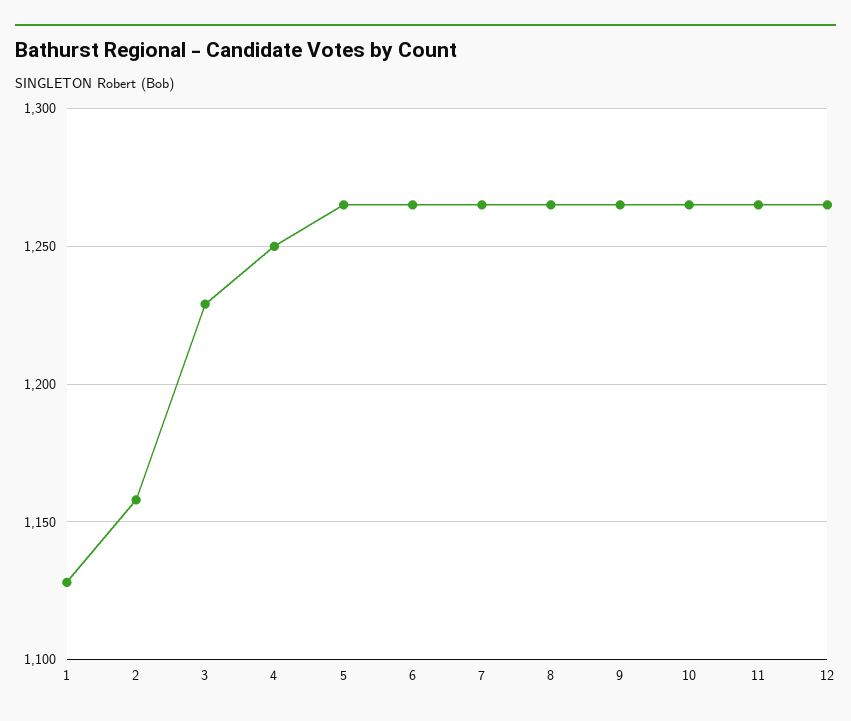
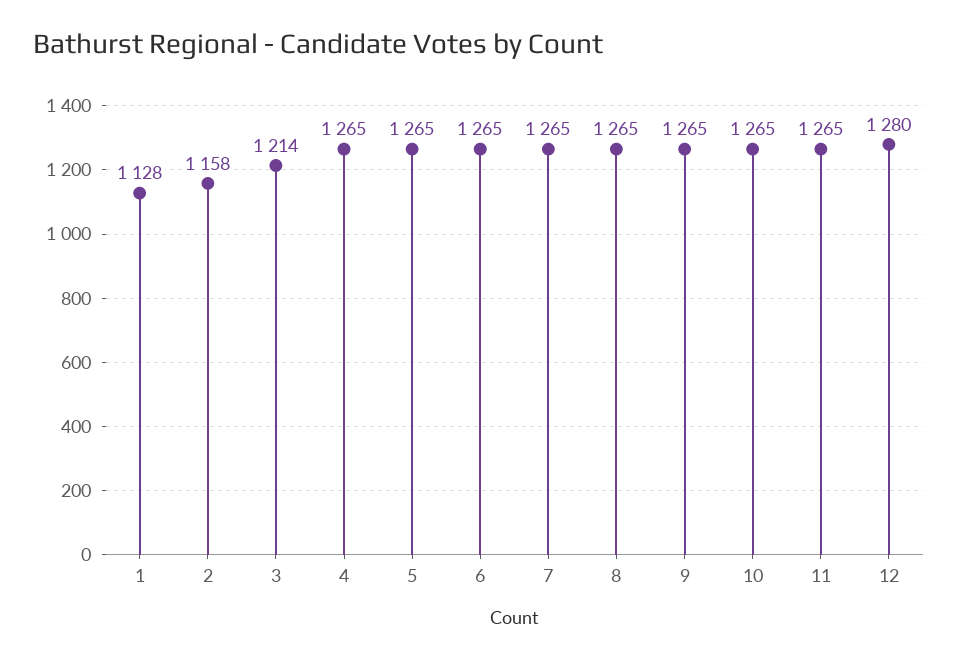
  {
    "1": 1128,
    "2": 1158,
-   "3": 1230,
+   "3": 1214,
-   "4": 1250,
+   "4": 1265,
    "5": 1265,
    "6": 1265,
    "7": 1265,
    "8": 1265,
    "9": 1265,
    "10": 1265,
    "11": 1265,
-   "12": 1265
+   "12": 1280
  }

